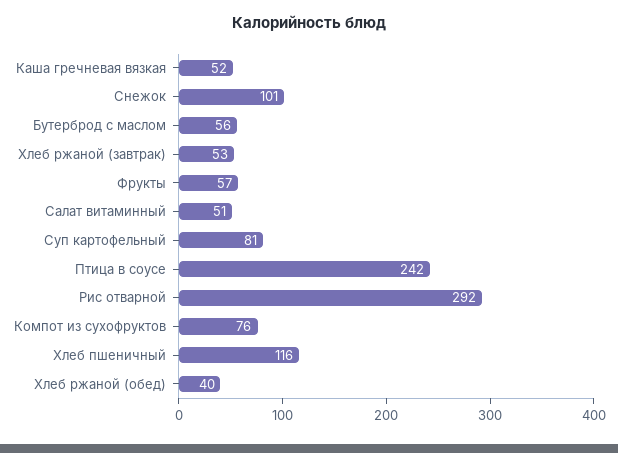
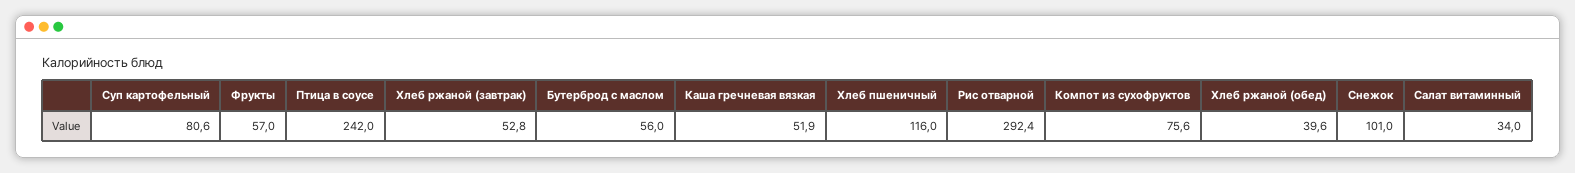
  {
    "Каша гречневая вязкая": 51.9,
    "Снежок": 101,
    "Бутерброд с маслом": 56,
    "Хлеб ржаной (завтрак)": 52.8,
    "Фрукты": 57,
-   "Салат витаминный": 51,
+   "Салат витаминный": 34,
    "Суп картофельный": 80.6,
    "Птица в соусе": 242,
    "Рис отварной": 292.4,
    "Компот из сухофруктов": 75.6,
    "Хлеб пшеничный": 116,
    "Хлеб ржаной (обед)": 39.6
  }

